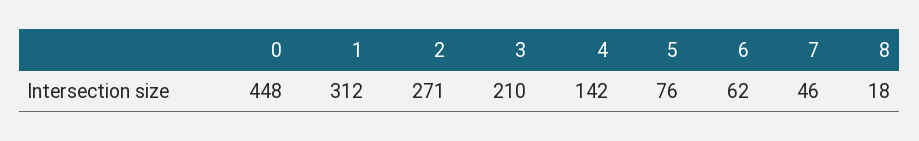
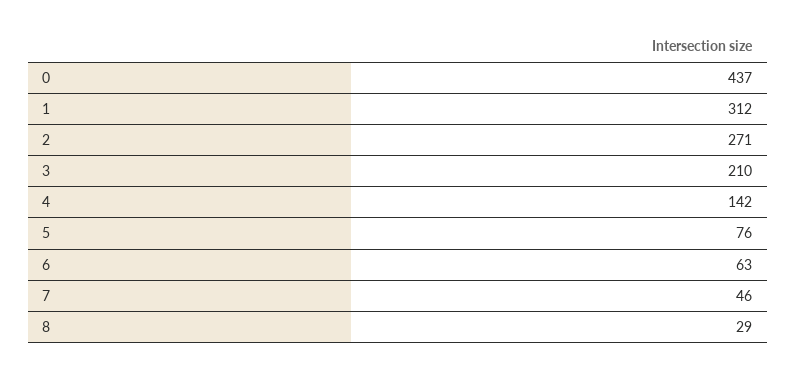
  {
-   "0": 448,
+   "0": 437,
    "1": 312,
    "2": 271,
    "3": 210,
    "4": 142,
    "5": 76,
-   "6": 62,
+   "6": 63,
    "7": 46,
-   "8": 18
+   "8": 29
  }

